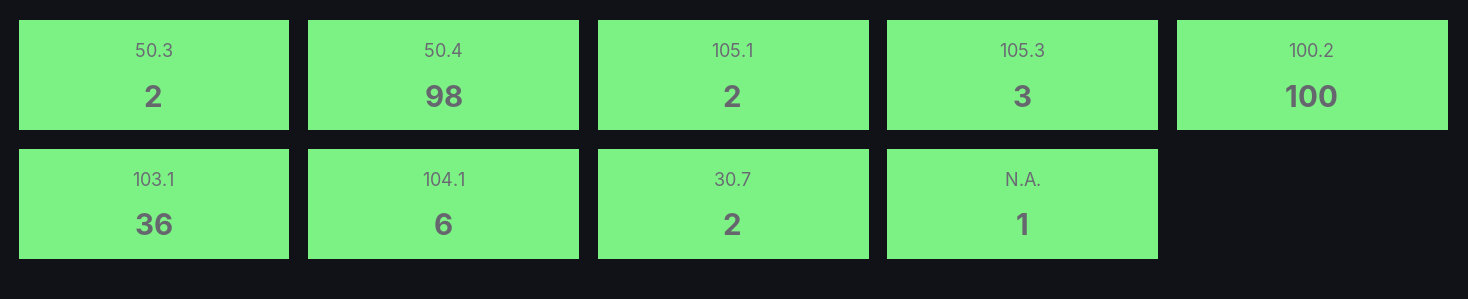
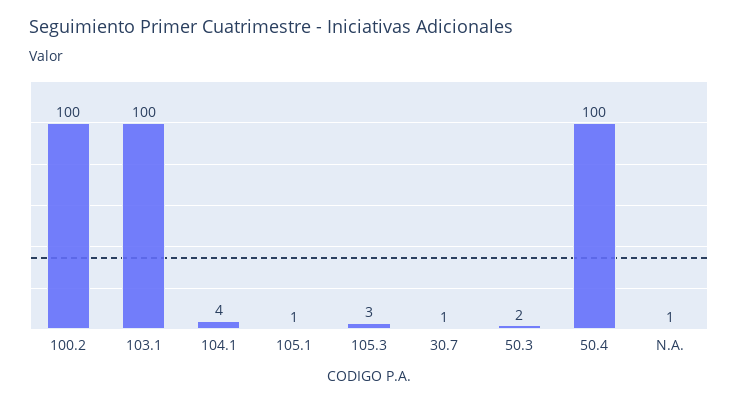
  {
    "50.3": 2,
-   "50.4": 98,
+   "50.4": 100,
-   "105.1": 2,
+   "105.1": 1,
    "105.3": 3,
    "100.2": 100,
-   "103.1": 36,
+   "103.1": 100,
-   "104.1": 6,
+   "104.1": 4,
-   "30.7": 2,
+   "30.7": 1,
    "N.A.": 1
  }

